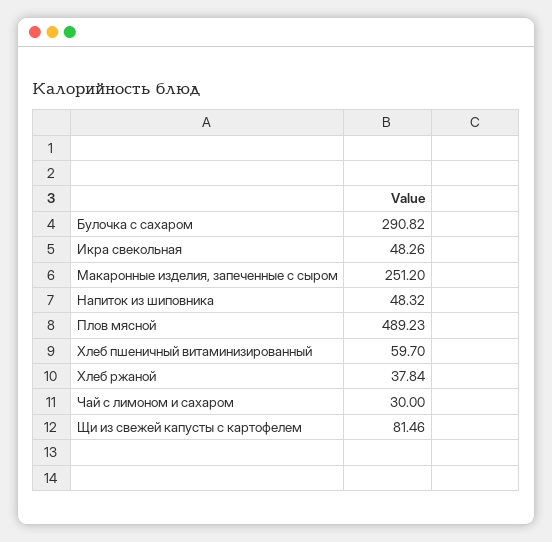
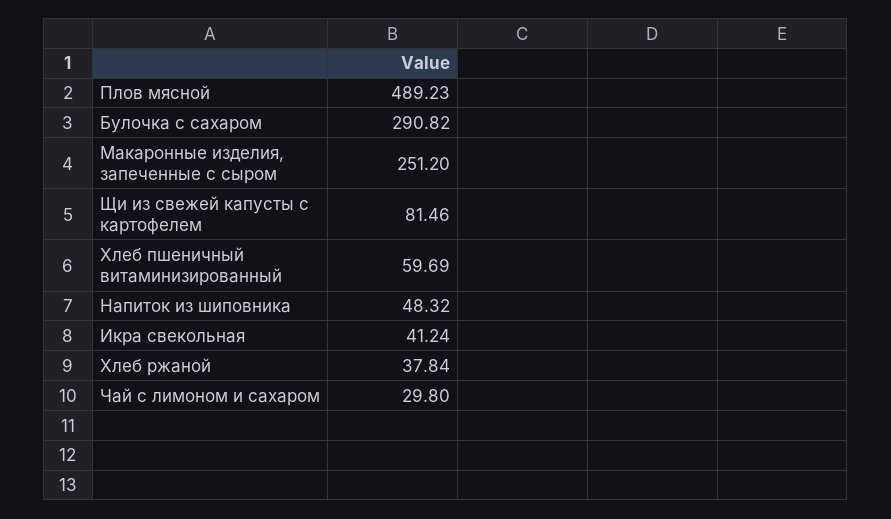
  {
    "Булочка с сахаром": 290.82,
-   "Икра свекольная": 48.26,
+   "Икра свекольная": 41.24,
    "Макаронные изделия, запеченные с сыром": 251.2,
    "Напиток из шиповника": 48.32,
    "Плов мясной": 489.23,
-   "Хлеб пшеничный витаминизированный": 59.7,
+   "Хлеб пшеничный витаминизированный": 59.69,
    "Хлеб ржаной": 37.84,
-   "Чай с лимоном и сахаром": 30,
+   "Чай с лимоном и сахаром": 29.8,
    "Щи из свежей капусты с картофелем": 81.46
  }

